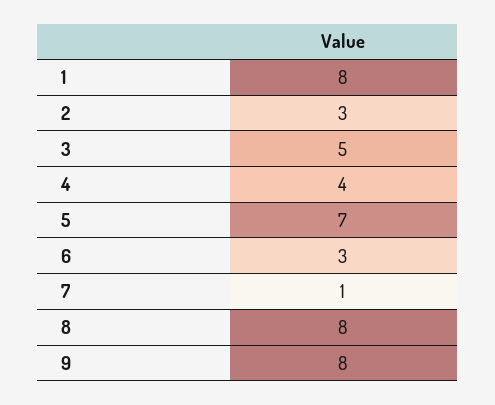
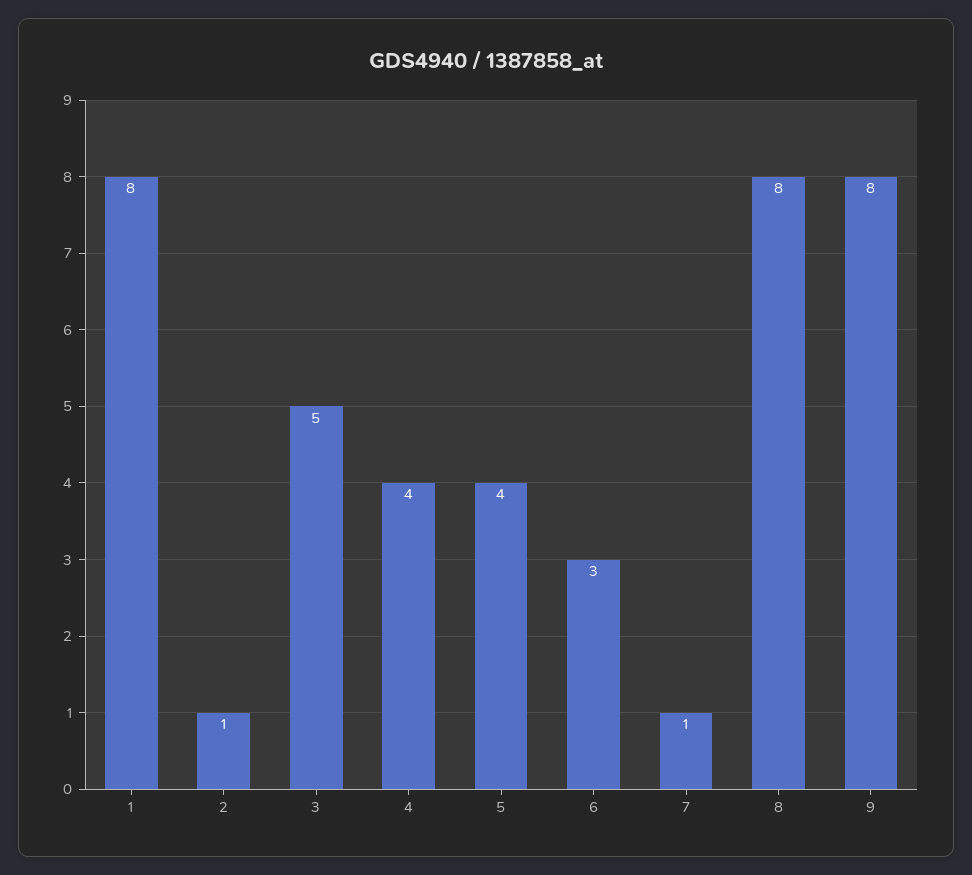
  {
    "1": 8,
-   "2": 3,
+   "2": 1,
    "3": 5,
    "4": 4,
-   "5": 7,
+   "5": 4,
    "6": 3,
    "7": 1,
    "8": 8,
    "9": 8
  }

